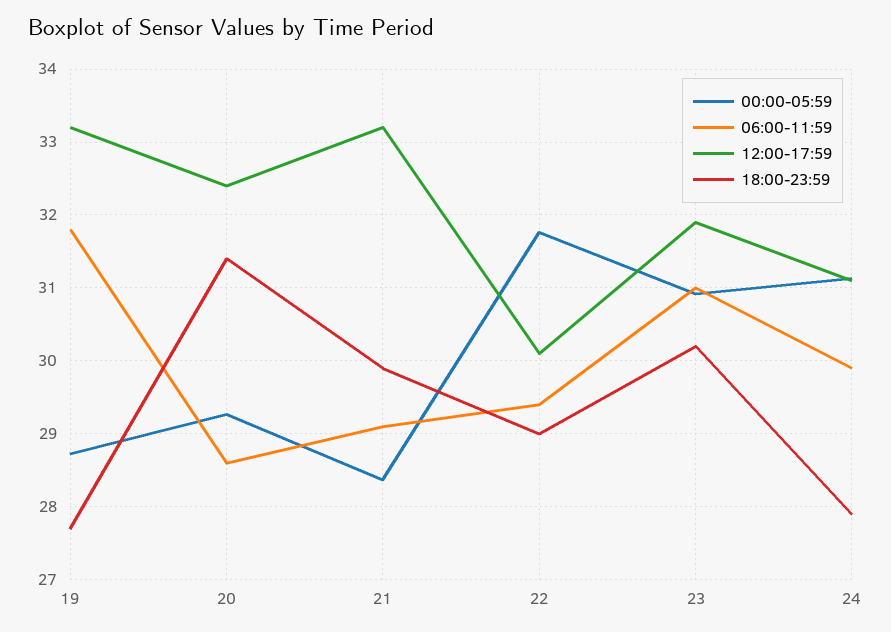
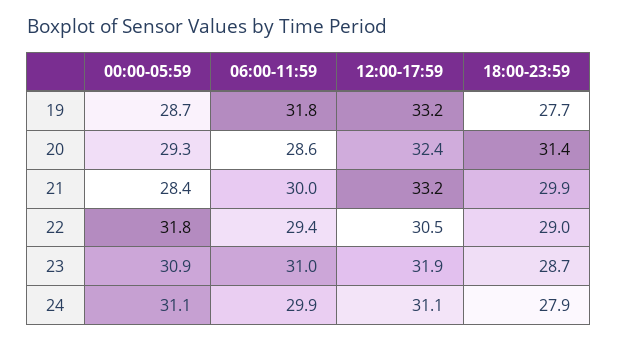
  {
    "00:00-05:59": {
      "19": 28.7,
      "20": 29.3,
      "21": 28.4,
      "22": 31.8,
      "23": 30.9,
      "24": 31.1
    },
    "06:00-11:59": {
      "19": 31.8,
      "20": 28.6,
-     "21": 29.1,
+     "21": 30,
      "22": 29.4,
      "23": 31,
      "24": 29.9
    },
    "12:00-17:59": {
      "19": 33.2,
      "20": 32.4,
      "21": 33.2,
-     "22": 30.1,
+     "22": 30.5,
      "23": 31.9,
      "24": 31.1
    },
    "18:00-23:59": {
      "19": 27.7,
      "20": 31.4,
      "21": 29.9,
      "22": 29,
-     "23": 30.2,
+     "23": 28.7,
      "24": 27.9
    }
  }

